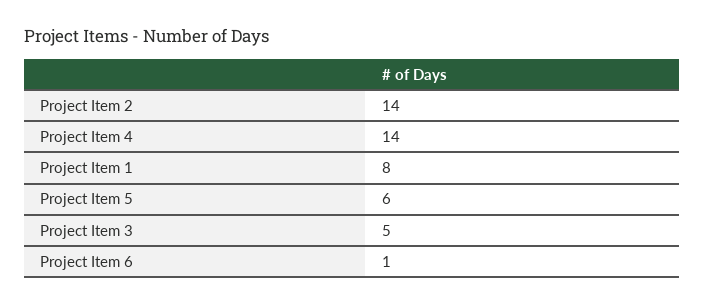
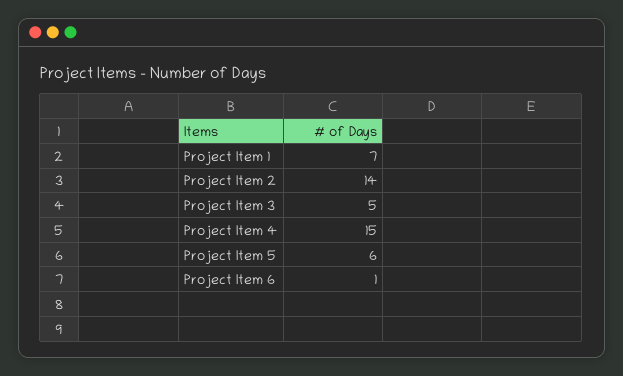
  {
    "Project Item 2": 14,
-   "Project Item 4": 14,
+   "Project Item 4": 15,
-   "Project Item 1": 8,
+   "Project Item 1": 7,
    "Project Item 5": 6,
    "Project Item 3": 5,
    "Project Item 6": 1
  }

